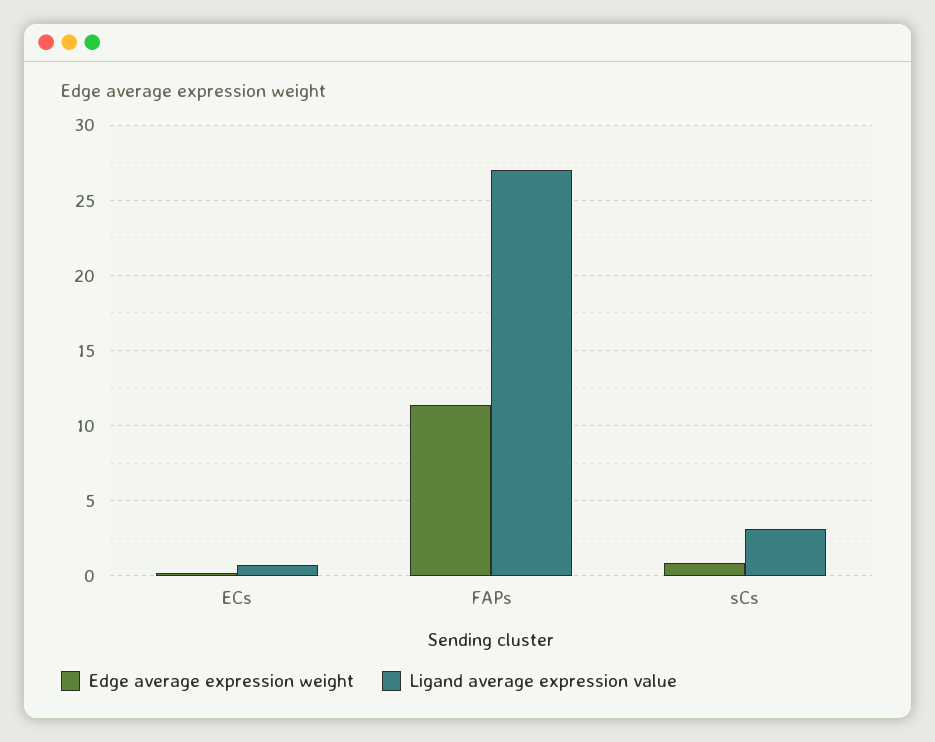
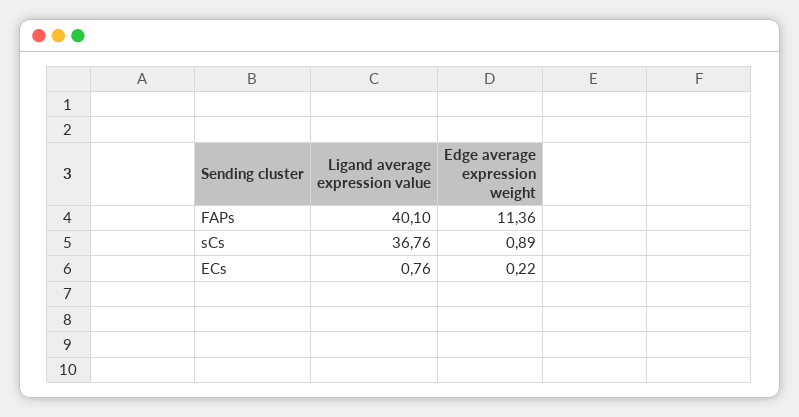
  {
    "Edge average expression weight": {
      "ECs": 0.22,
      "FAPs": 11.36,
      "sCs": 0.89
    },
    "Ligand average expression value": {
      "ECs": 0.76,
-     "FAPs": 27,
+     "FAPs": 40.1,
-     "sCs": 3
+     "sCs": 36.76
    }
  }

